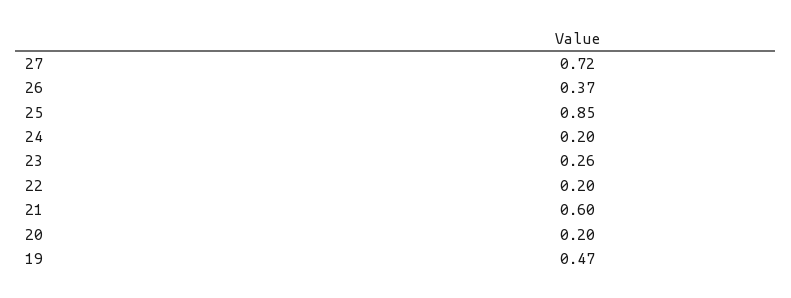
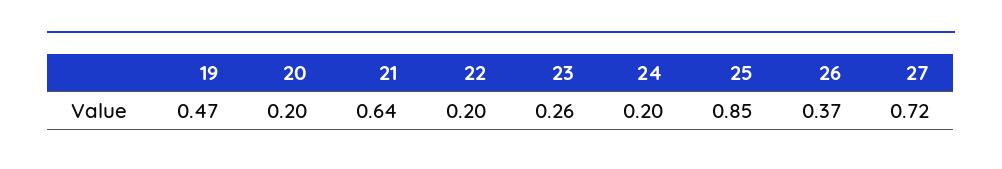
  {
    "27": 0.72,
    "26": 0.37,
    "25": 0.85,
    "24": 0.2,
    "23": 0.26,
    "22": 0.2,
-   "21": 0.6,
+   "21": 0.64,
    "20": 0.2,
    "19": 0.47
  }

